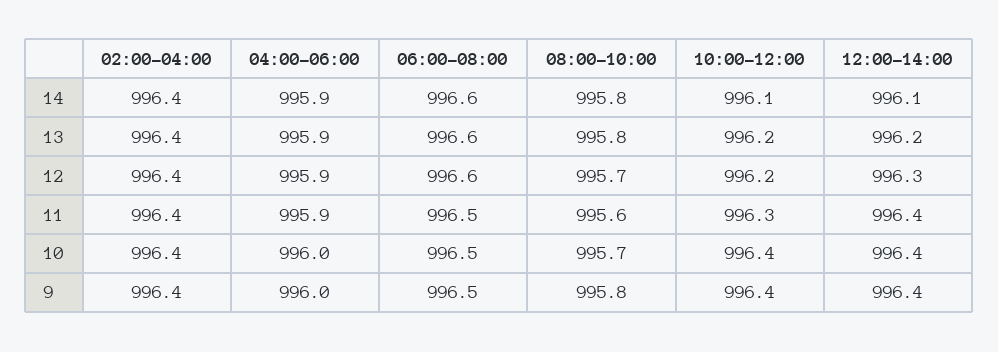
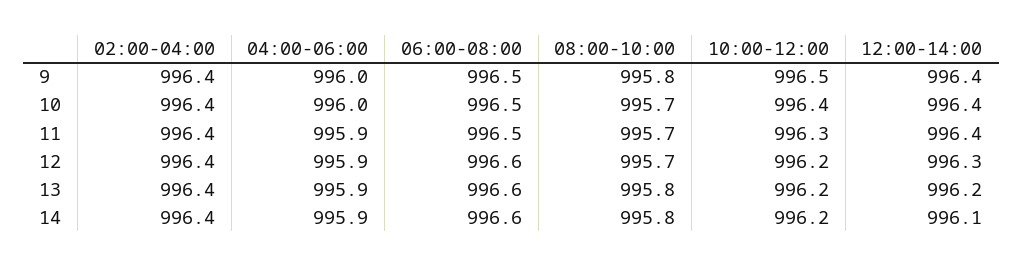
  {
    "02:00-04:00": {
      "14": 996.4,
      "13": 996.4,
      "12": 996.4,
      "11": 996.4,
      "10": 996.4,
      "9": 996.4
    },
    "04:00-06:00": {
      "14": 995.9,
      "13": 995.9,
      "12": 995.9,
      "11": 995.9,
      "10": 996,
      "9": 996
    },
    "06:00-08:00": {
      "14": 996.6,
      "13": 996.6,
      "12": 996.6,
      "11": 996.5,
      "10": 996.5,
      "9": 996.5
    },
    "08:00-10:00": {
      "14": 995.8,
      "13": 995.8,
      "12": 995.7,
-     "11": 995.6,
+     "11": 995.7,
      "10": 995.7,
      "9": 995.8
    },
    "10:00-12:00": {
-     "14": 996.1,
+     "14": 996.2,
      "13": 996.2,
      "12": 996.2,
      "11": 996.3,
      "10": 996.4,
-     "9": 996.4
+     "9": 996.5
    },
    "12:00-14:00": {
      "14": 996.1,
      "13": 996.2,
      "12": 996.3,
      "11": 996.4,
      "10": 996.4,
      "9": 996.4
    }
  }

